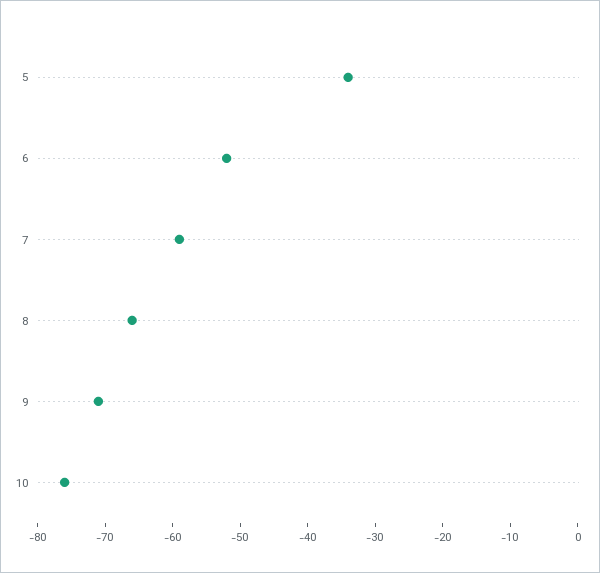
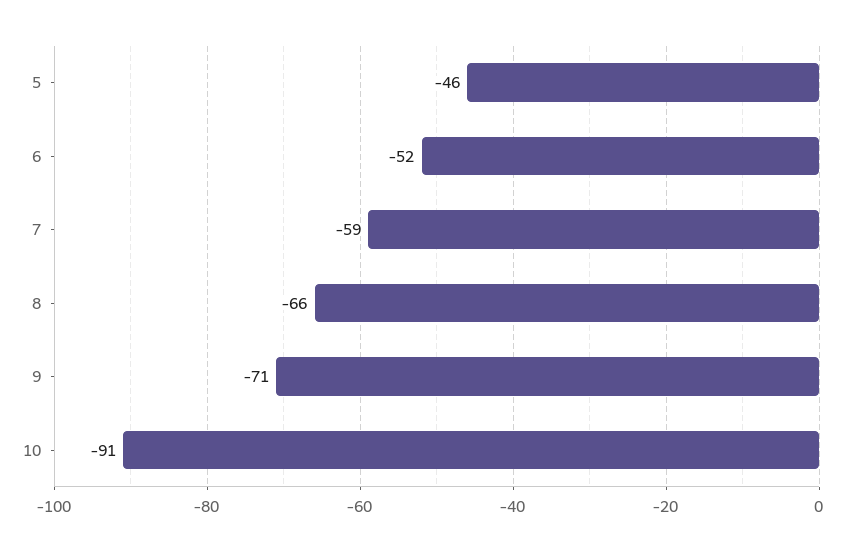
  {
-   "5": -35,
+   "5": -46,
    "6": -52,
    "7": -59,
    "8": -66,
    "9": -71,
-   "10": -75
+   "10": -91
  }

